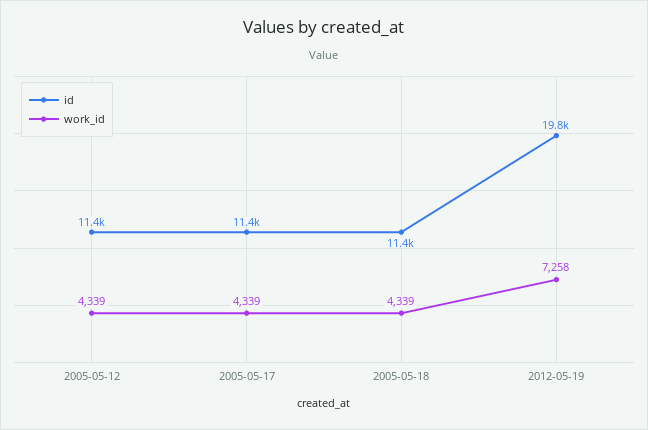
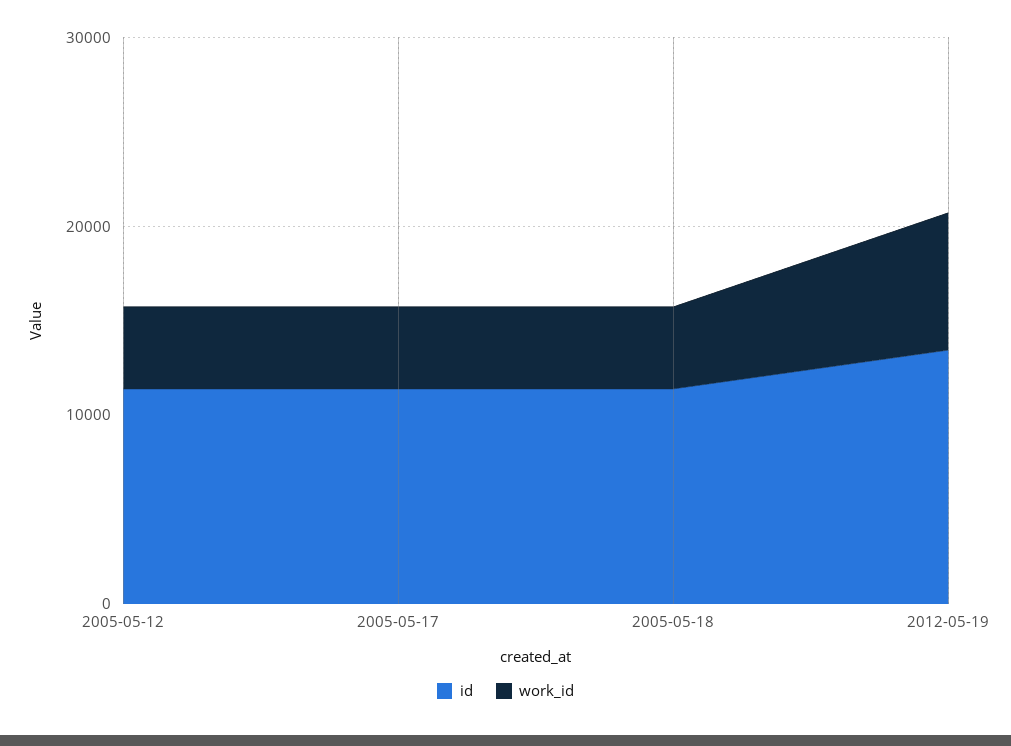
  {
    "id": {
      "2005-05-12": 11400,
      "2005-05-17": 11400,
      "2005-05-18": 11400,
-     "2012-05-19": 19800
+     "2012-05-19": 14000
    },
    "work_id": {
      "2005-05-12": 4339,
      "2005-05-17": 4339,
      "2005-05-18": 4339,
      "2012-05-19": 7258
    }
  }

